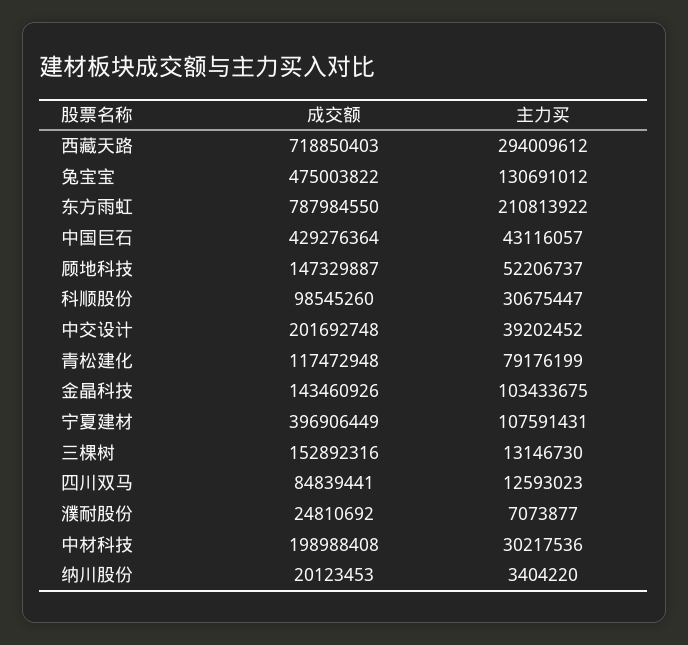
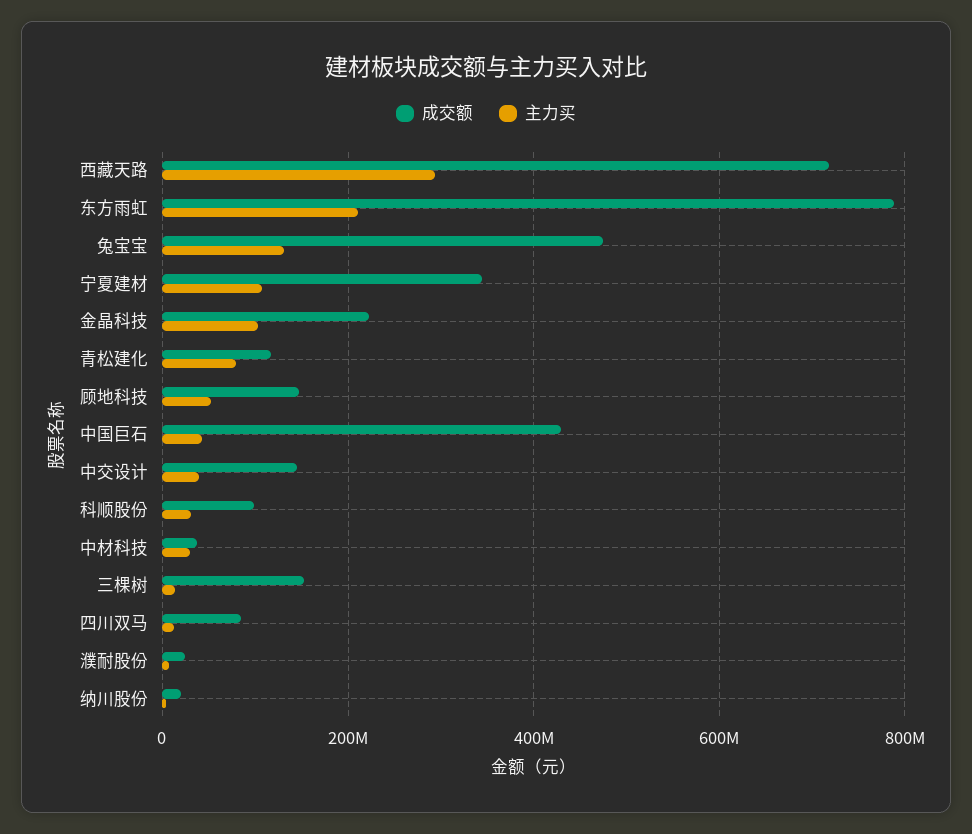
  {
    "成交额": {
      "西藏天路": 718850403,
      "兔宝宝": 475003822,
      "东方雨虹": 787984550,
      "中国巨石": 429276364,
      "顾地科技": 147329887,
      "科顺股份": 98545260,
-     "中交设计": 201692748,
+     "中交设计": 140000000,
      "青松建化": 117472948,
-     "金晶科技": 143460926,
+     "金晶科技": 220000000,
-     "宁夏建材": 396906449,
+     "宁夏建材": 340000000,
      "三棵树": 152892316,
      "四川双马": 84839441,
      "濮耐股份": 24810692,
-     "中材科技": 198988408,
+     "中材科技": 40000000,
      "纳川股份": 20123453
    },
    "主力买": {
      "西藏天路": 294009612,
      "兔宝宝": 130691012,
      "东方雨虹": 210813922,
      "中国巨石": 43116057,
      "顾地科技": 52206737,
      "科顺股份": 30675447,
      "中交设计": 39202452,
      "青松建化": 79176199,
      "金晶科技": 103433675,
      "宁夏建材": 107591431,
      "三棵树": 13146730,
      "四川双马": 12593023,
      "濮耐股份": 7073877,
      "中材科技": 30217536,
      "纳川股份": 3404220
    }
  }

